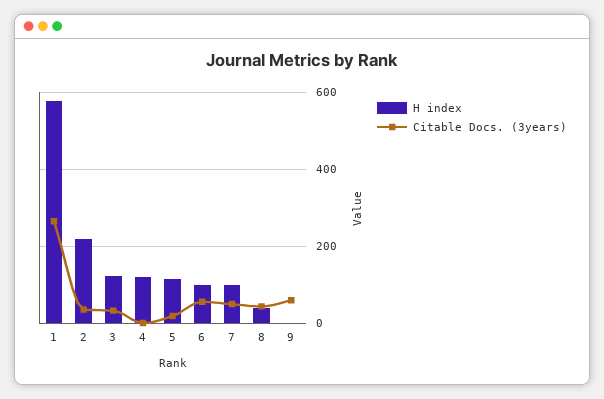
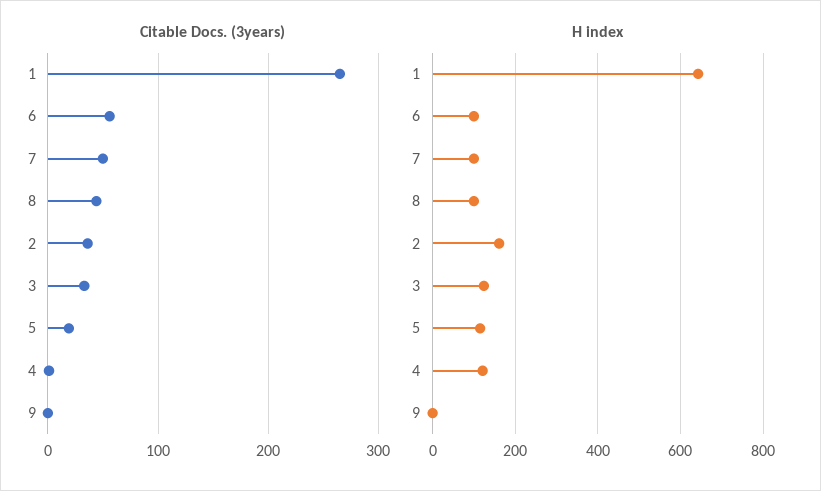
  {
    "H index": {
-     "1": 580,
+     "1": 640,
-     "2": 220,
+     "2": 160,
      "3": 120,
      "4": 120,
      "5": 120,
      "6": 100,
      "7": 100,
-     "8": 40,
+     "8": 100,
      "9": 0
    },
    "Citable Docs. (3years)": {
      "1": 270,
      "2": 40,
      "3": 30,
      "4": 0,
      "5": 20,
      "6": 60,
      "7": 50,
      "8": 40,
-     "9": 60
+     "9": 0
    }
  }

